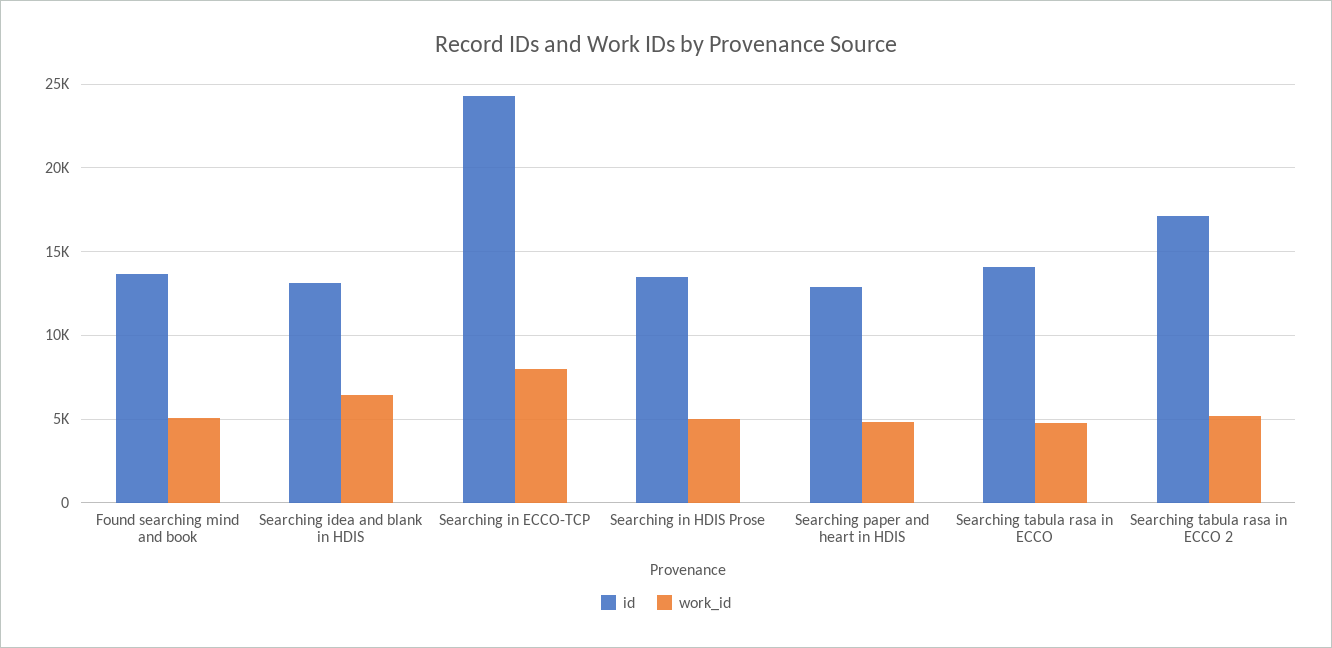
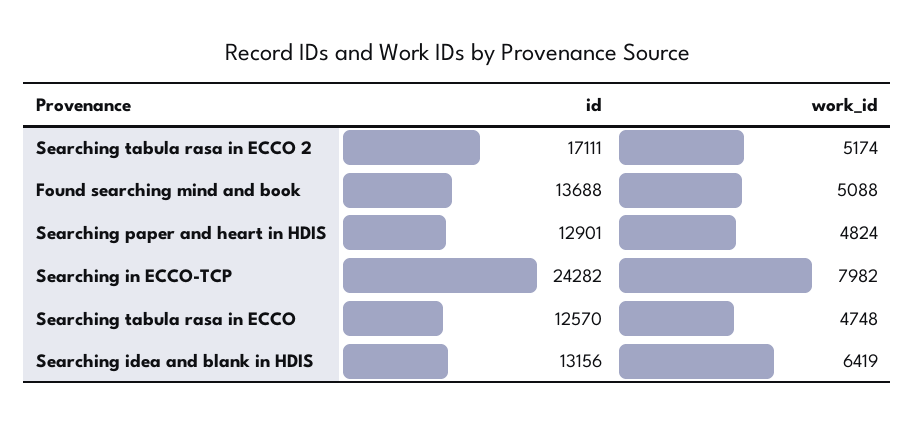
  {
    "id": {
      "Found searching mind and book": 13688,
      "Searching idea and blank in HDIS": 13156,
      "Searching in ECCO-TCP": 24282,
-     "Searching in HDIS Prose": 13500,
      "Searching paper and heart in HDIS": 12901,
-     "Searching tabula rasa in ECCO": 14000,
+     "Searching tabula rasa in ECCO": 12570,
      "Searching tabula rasa in ECCO 2": 17111
    },
    "work_id": {
      "Found searching mind and book": 5088,
      "Searching idea and blank in HDIS": 6419,
      "Searching in ECCO-TCP": 7982,
-     "Searching in HDIS Prose": 5000,
      "Searching paper and heart in HDIS": 4824,
      "Searching tabula rasa in ECCO": 4748,
      "Searching tabula rasa in ECCO 2": 5174
    }
  }

